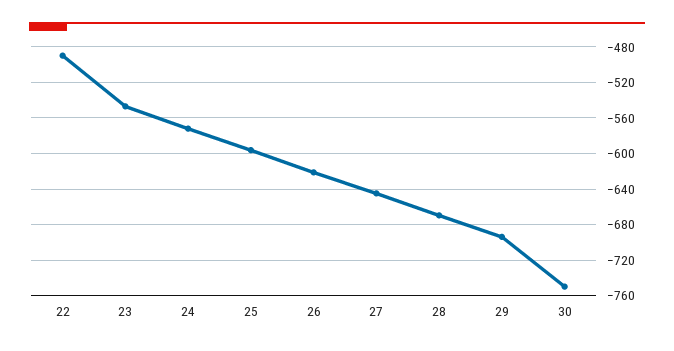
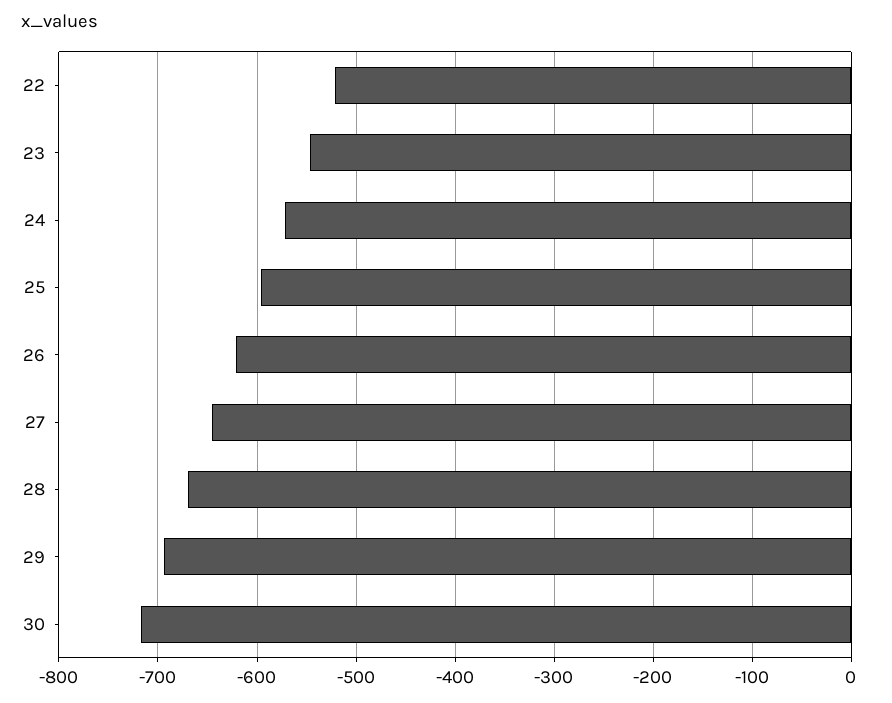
  {
-   "22": -490,
+   "22": -520,
    "23": -550,
    "24": -570,
    "25": -600,
    "26": -620,
    "27": -650,
    "28": -670,
    "29": -690,
-   "30": -750
+   "30": -720
  }

